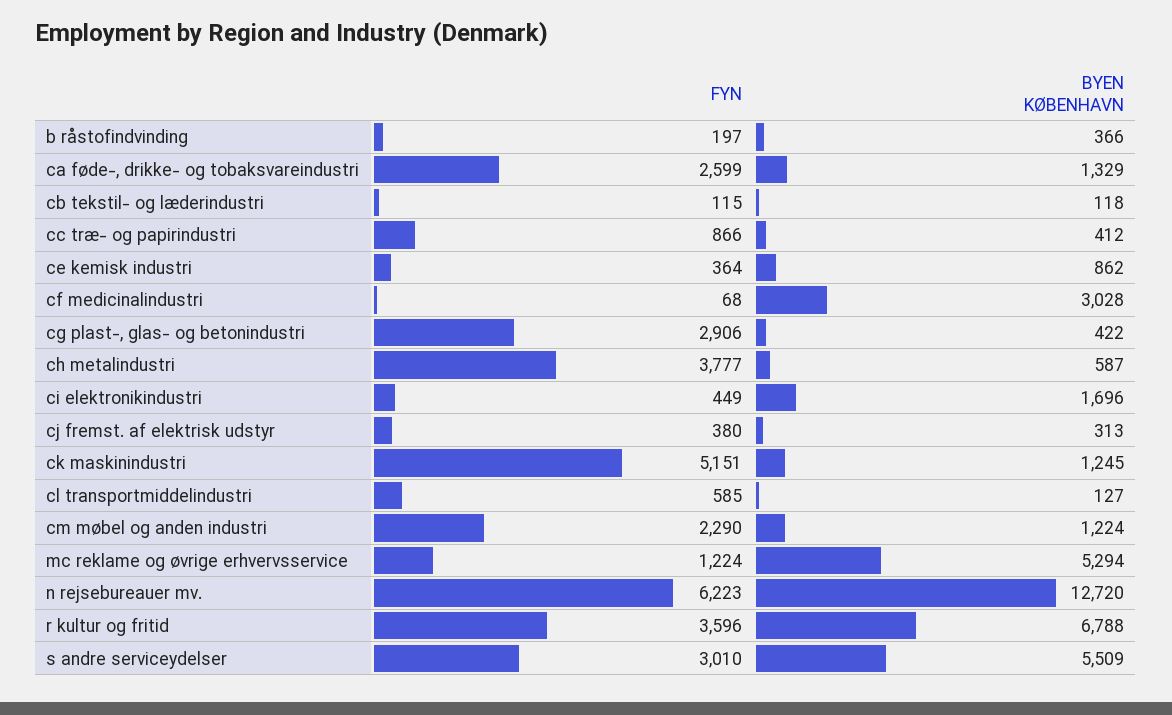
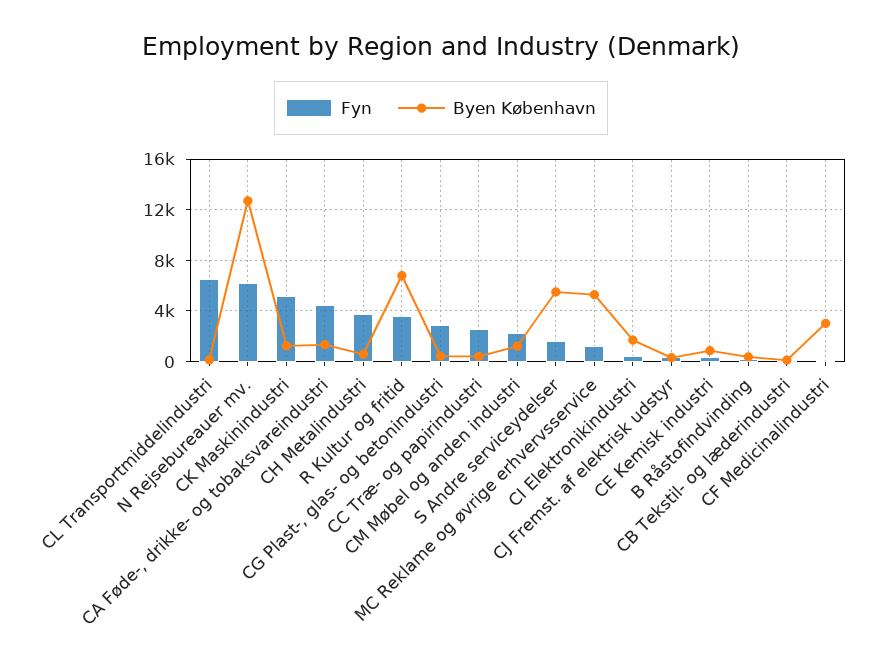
  {
    "FYN": {
      "b råstofindvinding": 197,
-     "ca føde-, drikke- og tobaksvareindustri": 2599,
+     "ca føde-, drikke- og tobaksvareindustri": 4500,
      "cb tekstil- og læderindustri": 115,
-     "cc træ- og papirindustri": 866,
+     "cc træ- og papirindustri": 2500,
      "ce kemisk industri": 364,
      "cf medicinalindustri": 68,
      "cg plast-, glas- og betonindustri": 2906,
      "ch metalindustri": 3777,
      "ci elektronikindustri": 449,
      "cj fremst. af elektrisk udstyr": 380,
      "ck maskinindustri": 5151,
-     "cl transportmiddelindustri": 585,
+     "cl transportmiddelindustri": 6500,
      "cm møbel og anden industri": 2290,
      "mc reklame og øvrige erhvervsservice": 1224,
      "n rejsebureauer mv.": 6223,
      "r kultur og fritid": 3596,
-     "s andre serviceydelser": 3010
+     "s andre serviceydelser": 1500
    },
    "BYEN KØBENHAVN": {
      "b råstofindvinding": 366,
      "ca føde-, drikke- og tobaksvareindustri": 1329,
      "cb tekstil- og læderindustri": 118,
      "cc træ- og papirindustri": 412,
      "ce kemisk industri": 862,
      "cf medicinalindustri": 3028,
      "cg plast-, glas- og betonindustri": 422,
      "ch metalindustri": 587,
      "ci elektronikindustri": 1696,
      "cj fremst. af elektrisk udstyr": 313,
      "ck maskinindustri": 1245,
      "cl transportmiddelindustri": 127,
      "cm møbel og anden industri": 1224,
      "mc reklame og øvrige erhvervsservice": 5294,
      "n rejsebureauer mv.": 12720,
      "r kultur og fritid": 6788,
      "s andre serviceydelser": 5509
    }
  }

